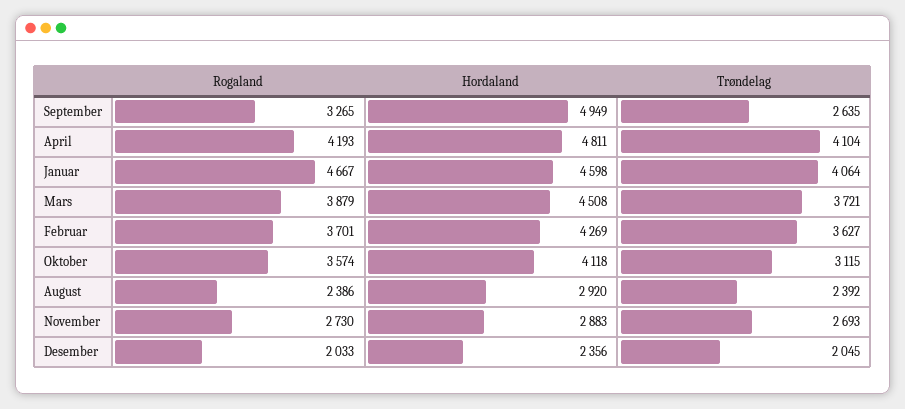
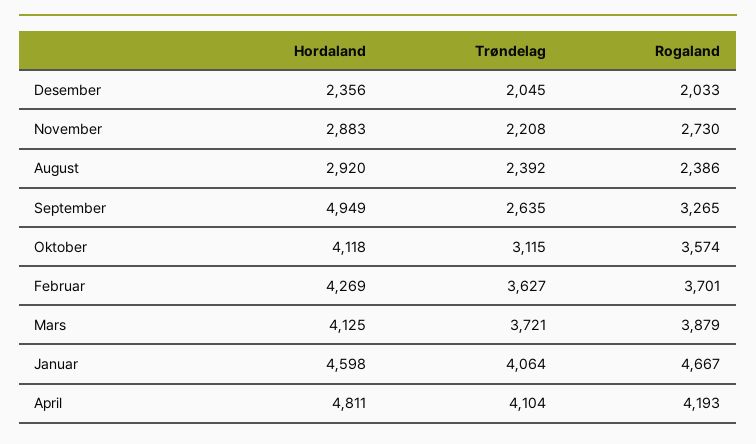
  {
    "Rogaland": {
      "September": 3265,
      "April": 4193,
      "Januar": 4667,
      "Mars": 3879,
      "Februar": 3701,
      "Oktober": 3574,
      "August": 2386,
      "November": 2730,
      "Desember": 2033
    },
    "Hordaland": {
      "September": 4949,
      "April": 4811,
      "Januar": 4598,
-     "Mars": 4508,
+     "Mars": 4125,
      "Februar": 4269,
      "Oktober": 4118,
      "August": 2920,
      "November": 2883,
      "Desember": 2356
    },
    "Trøndelag": {
      "September": 2635,
      "April": 4104,
      "Januar": 4064,
      "Mars": 3721,
      "Februar": 3627,
      "Oktober": 3115,
      "August": 2392,
-     "November": 2693,
+     "November": 2208,
      "Desember": 2045
    }
  }

